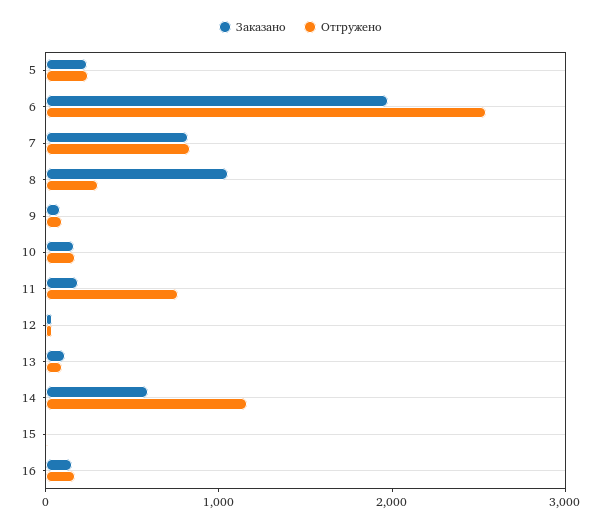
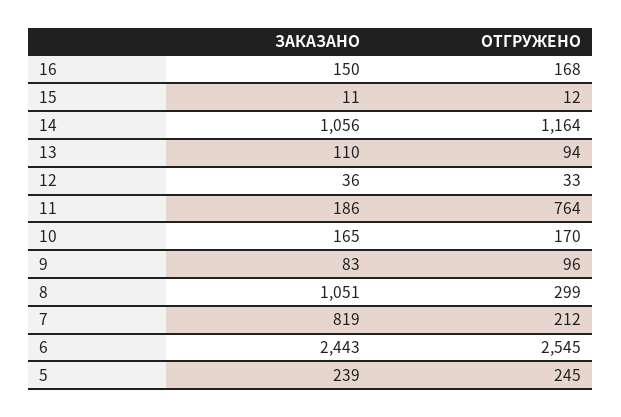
  {
    "Заказано": {
      "5": 239,
-     "6": 2000,
+     "6": 2443,
      "7": 819,
      "8": 1051,
      "9": 83,
      "10": 165,
      "11": 186,
      "12": 36,
      "13": 110,
-     "14": 600,
+     "14": 1056,
      "15": 11,
      "16": 150
    },
    "Отгружено": {
      "5": 245,
      "6": 2545,
-     "7": 800,
+     "7": 212,
      "8": 299,
      "9": 96,
      "10": 170,
      "11": 764,
      "12": 33,
      "13": 94,
      "14": 1164,
      "15": 12,
      "16": 168
    }
  }

